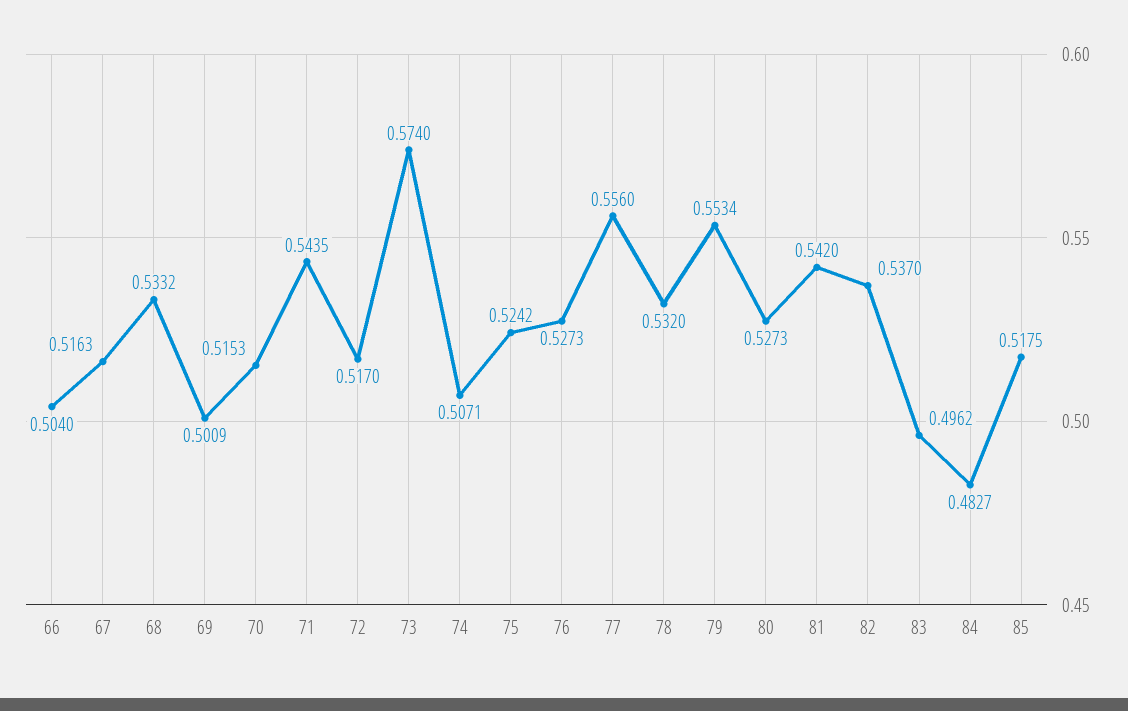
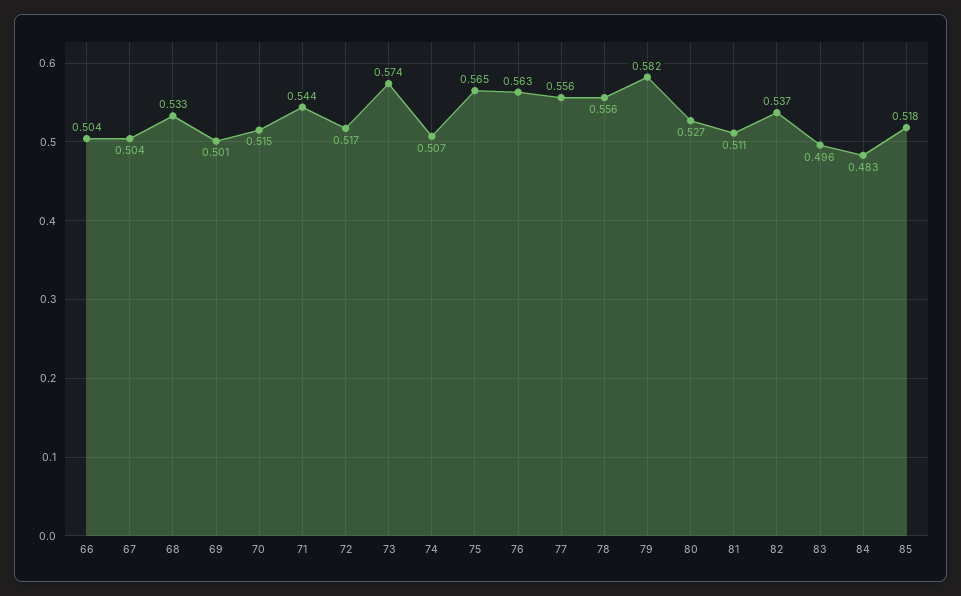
  {
    "66": 0.504,
-   "67": 0.5163,
+   "67": 0.504,
    "68": 0.5332,
    "69": 0.5009,
    "70": 0.5153,
    "71": 0.5435,
    "72": 0.517,
    "73": 0.574,
    "74": 0.5071,
-   "75": 0.5242,
+   "75": 0.565,
-   "76": 0.5273,
+   "76": 0.563,
    "77": 0.556,
-   "78": 0.532,
+   "78": 0.556,
-   "79": 0.5534,
+   "79": 0.582,
    "80": 0.5273,
-   "81": 0.542,
+   "81": 0.511,
    "82": 0.537,
    "83": 0.4962,
    "84": 0.4827,
    "85": 0.5175
  }

